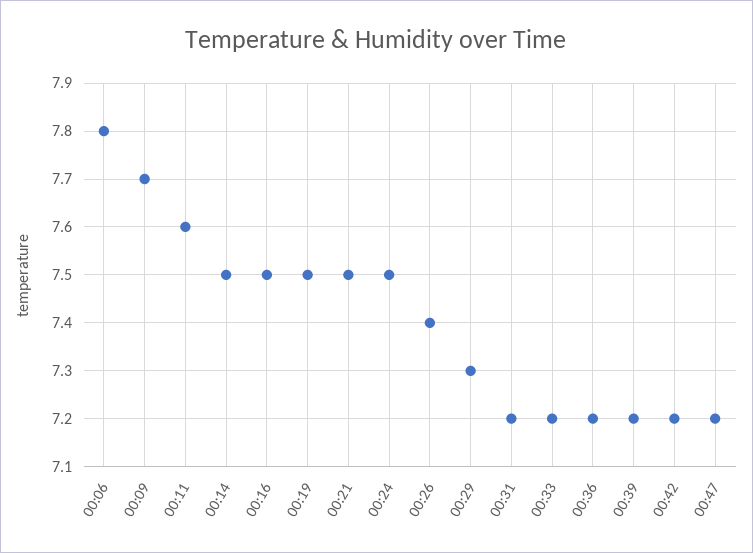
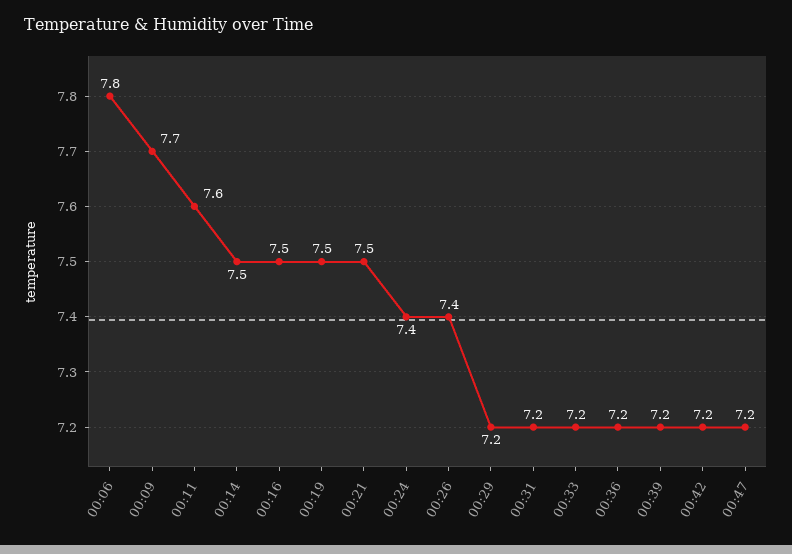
  {
    "00:06": 7.8,
    "00:09": 7.7,
    "00:11": 7.6,
    "00:14": 7.5,
    "00:16": 7.5,
    "00:19": 7.5,
    "00:21": 7.5,
-   "00:24": 7.5,
+   "00:24": 7.4,
    "00:26": 7.4,
-   "00:29": 7.3,
+   "00:29": 7.2,
    "00:31": 7.2,
    "00:33": 7.2,
    "00:36": 7.2,
    "00:39": 7.2,
    "00:42": 7.2,
    "00:47": 7.2
  }

